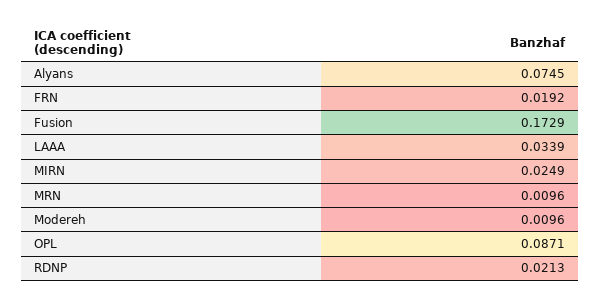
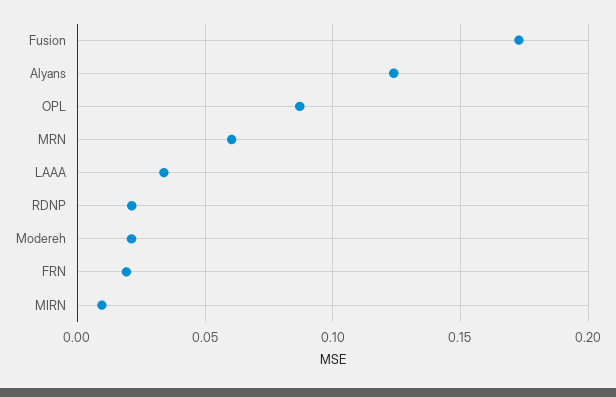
  {
-   "Alyans": 0.0745,
+   "Alyans": 0.125,
    "FRN": 0.0192,
    "Fusion": 0.1729,
    "LAAA": 0.0339,
-   "MIRN": 0.0249,
+   "MIRN": 0.01,
-   "MRN": 0.0096,
+   "MRN": 0.06,
-   "Modereh": 0.0096,
+   "Modereh": 0.02,
    "OPL": 0.0871,
    "RDNP": 0.0213
  }

